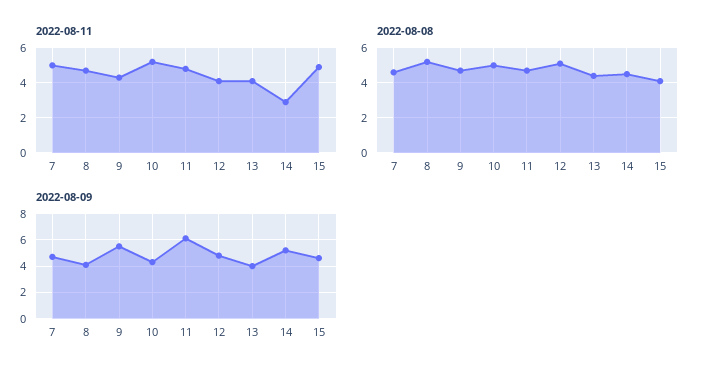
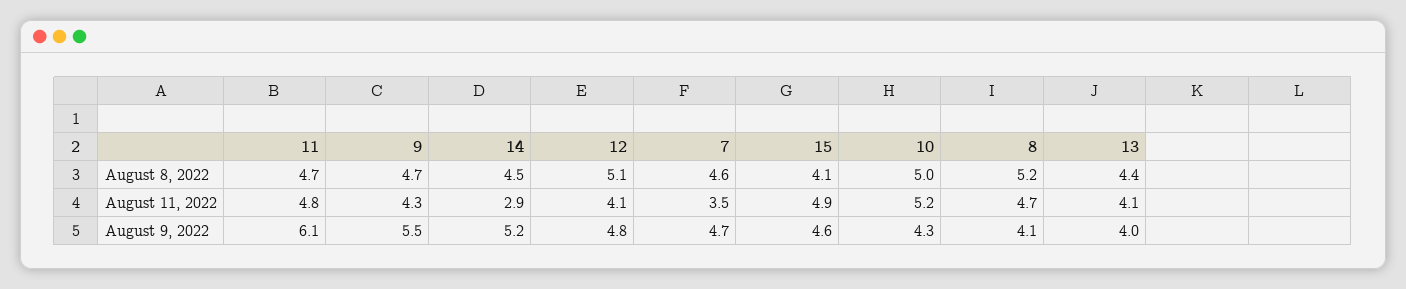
  {
    "2022-08-11": {
-     "7": 5,
+     "7": 3.5,
      "8": 4.7,
      "9": 4.3,
      "10": 5.2,
      "11": 4.8,
      "12": 4.1,
      "13": 4.1,
      "14": 2.9,
      "15": 4.9
    },
    "2022-08-08": {
      "7": 4.6,
      "8": 5.2,
      "9": 4.7,
      "10": 5,
      "11": 4.7,
      "12": 5.1,
      "13": 4.4,
      "14": 4.5,
      "15": 4.1
    },
    "2022-08-09": {
      "7": 4.7,
      "8": 4.1,
      "9": 5.5,
      "10": 4.3,
      "11": 6.1,
      "12": 4.8,
      "13": 4,
      "14": 5.2,
      "15": 4.6
    }
  }

